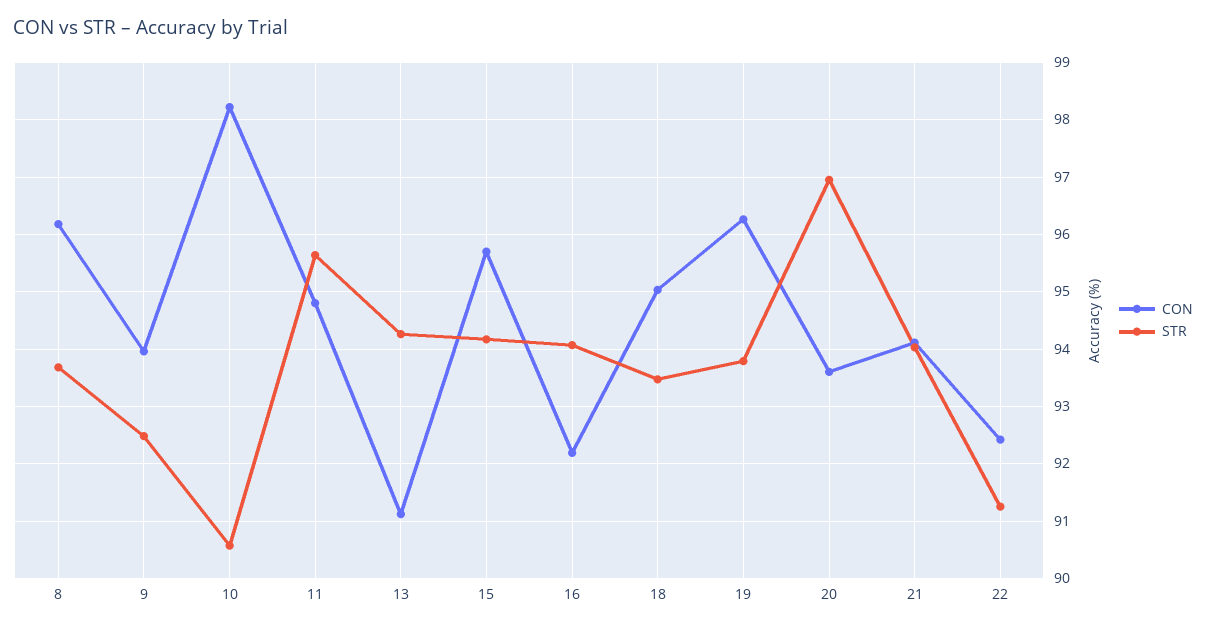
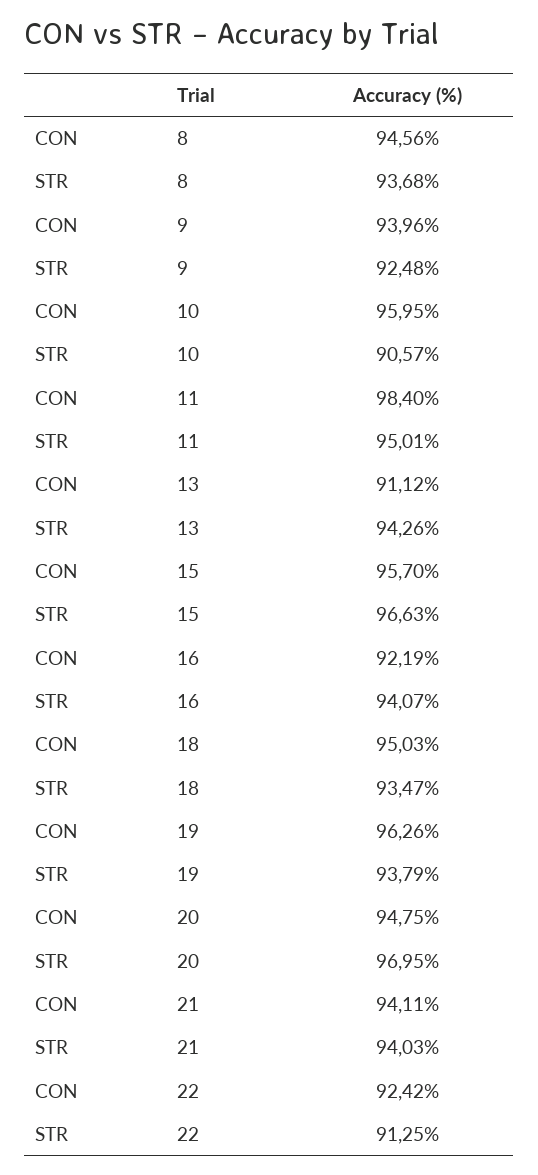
  {
    "CON": {
-     "8": 96.2,
+     "8": 94.56,
      "9": 93.96,
-     "10": 98.2,
+     "10": 95.95,
-     "11": 94.8,
+     "11": 98.4,
      "13": 91.12,
      "15": 95.7,
      "16": 92.19,
      "18": 95.03,
      "19": 96.26,
-     "20": 93.6,
+     "20": 94.75,
      "21": 94.11,
      "22": 92.42
    },
    "STR": {
      "8": 93.68,
      "9": 92.48,
      "10": 90.57,
-     "11": 95.6,
+     "11": 95.01,
      "13": 94.26,
-     "15": 94.2,
+     "15": 96.63,
      "16": 94.07,
      "18": 93.47,
      "19": 93.79,
      "20": 96.95,
      "21": 94.03,
      "22": 91.25
    }
  }

